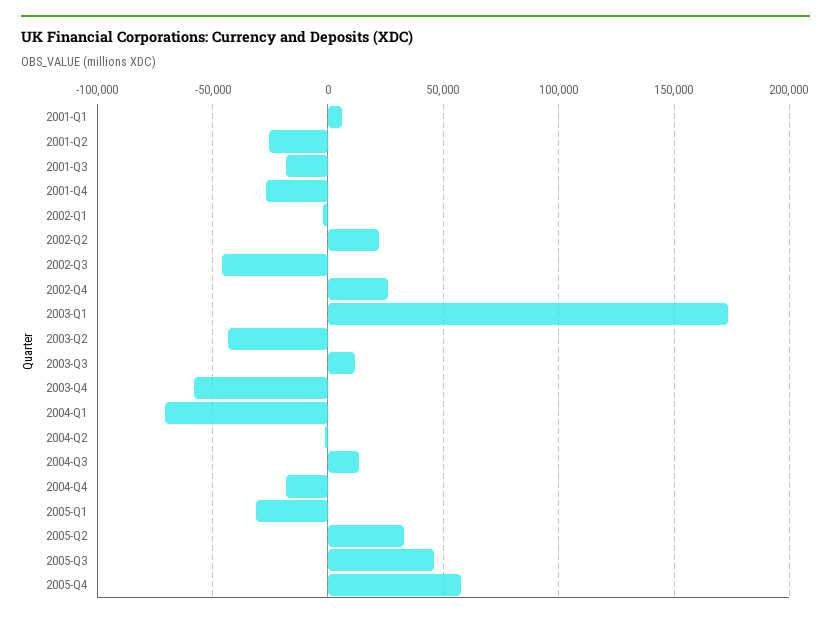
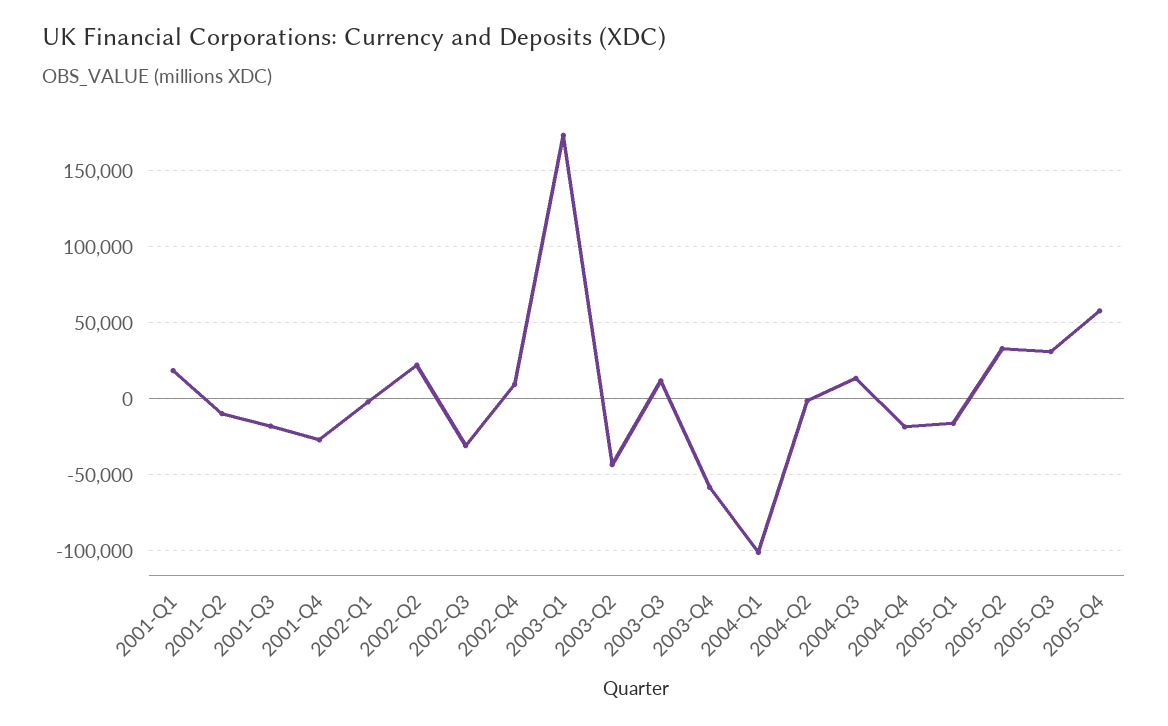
  {
-   "2001-Q1": 5000,
+   "2001-Q1": 20000,
-   "2001-Q2": -25000,
+   "2001-Q2": -10000,
    "2001-Q3": -20000,
    "2001-Q4": -25000,
    "2002-Q1": 0,
    "2002-Q2": 20000,
-   "2002-Q3": -45000,
+   "2002-Q3": -30000,
-   "2002-Q4": 25000,
+   "2002-Q4": 10000,
    "2003-Q1": 175000,
    "2003-Q2": -45000,
    "2003-Q3": 10000,
    "2003-Q4": -60000,
-   "2004-Q1": -70000,
+   "2004-Q1": -100000,
    "2004-Q2": 0,
    "2004-Q3": 15000,
    "2004-Q4": -20000,
-   "2005-Q1": -30000,
+   "2005-Q1": -15000,
    "2005-Q2": 35000,
-   "2005-Q3": 45000,
+   "2005-Q3": 30000,
    "2005-Q4": 60000
  }

